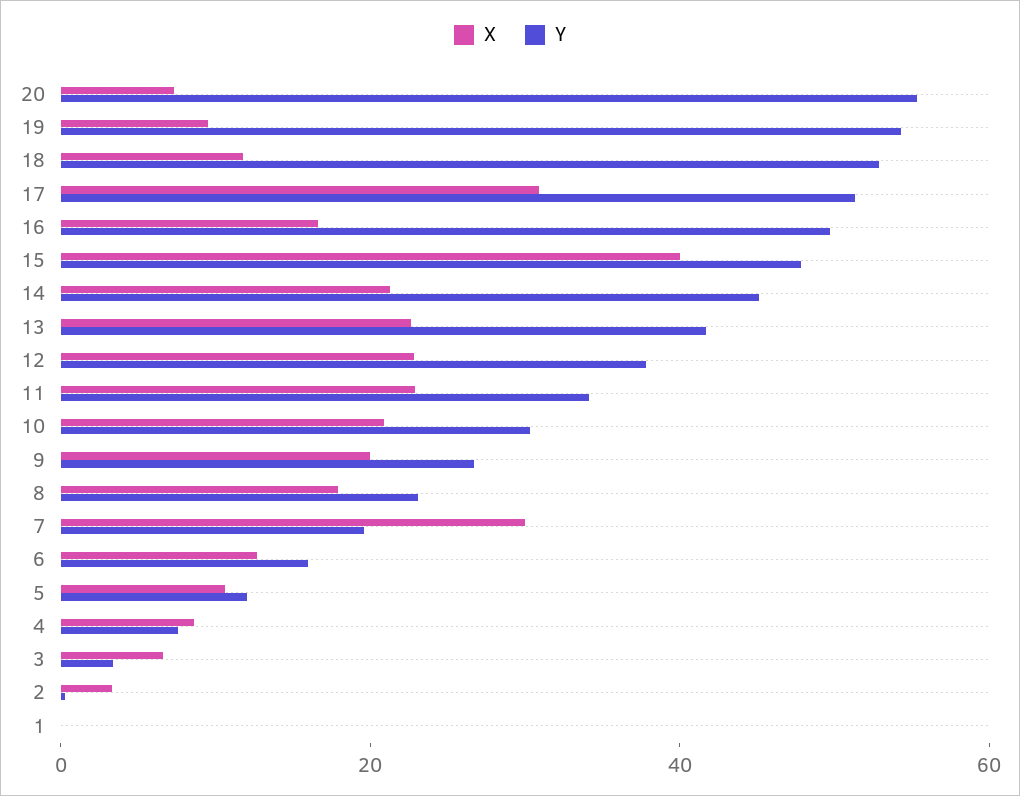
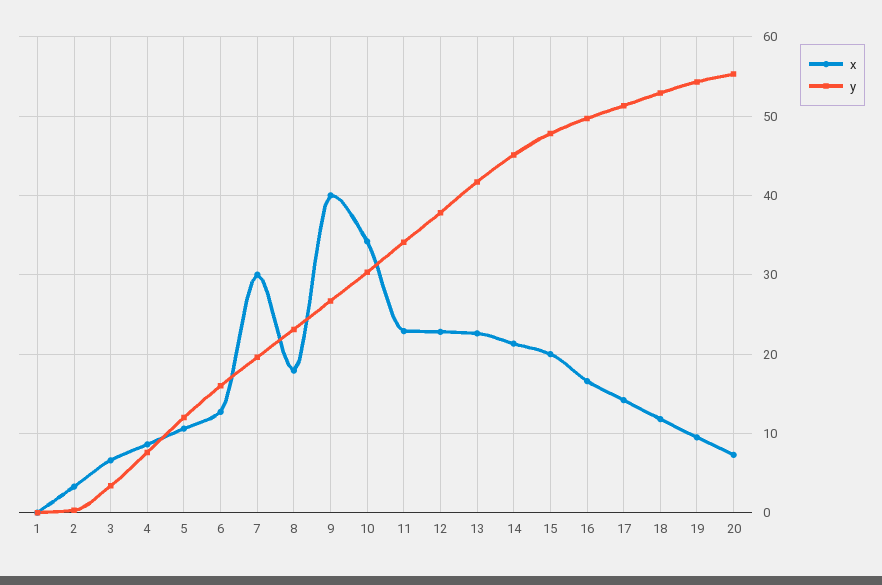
  {
    "X": {
      "20": 7,
      "19": 10,
      "18": 12,
-     "17": 30,
+     "17": 14,
      "16": 17,
-     "15": 40,
+     "15": 20,
      "14": 21,
      "13": 23,
      "12": 23,
      "11": 23,
-     "10": 20,
+     "10": 34,
-     "9": 20,
+     "9": 40,
      "8": 18,
      "7": 30,
      "6": 13,
      "5": 11,
      "4": 9,
      "3": 7,
      "2": 3,
      "1": 0
    },
    "Y": {
      "20": 55,
      "19": 54,
      "18": 53,
      "17": 51,
      "16": 50,
      "15": 48,
      "14": 45,
      "13": 42,
      "12": 38,
      "11": 34,
      "10": 30,
      "9": 27,
      "8": 23,
      "7": 20,
      "6": 16,
      "5": 12,
      "4": 8,
      "3": 3,
      "2": 0,
      "1": 0
    }
  }

